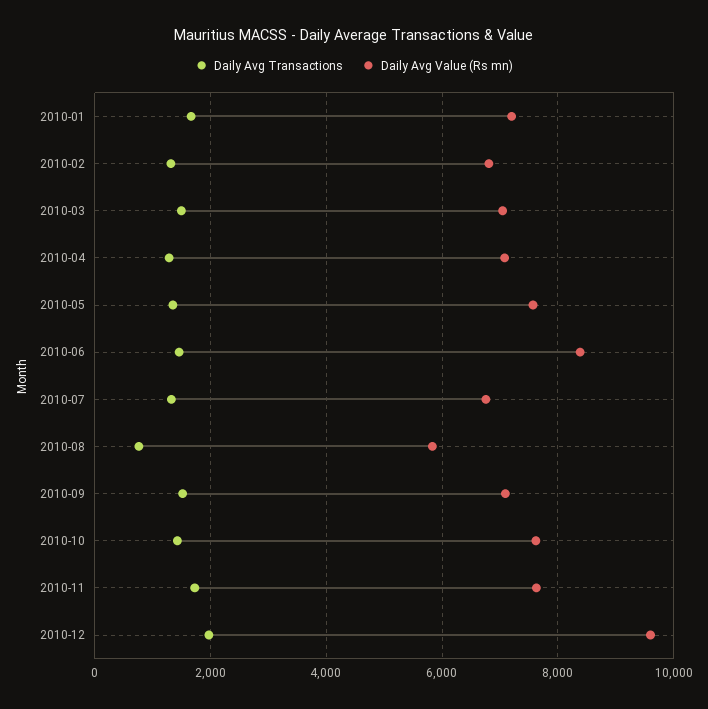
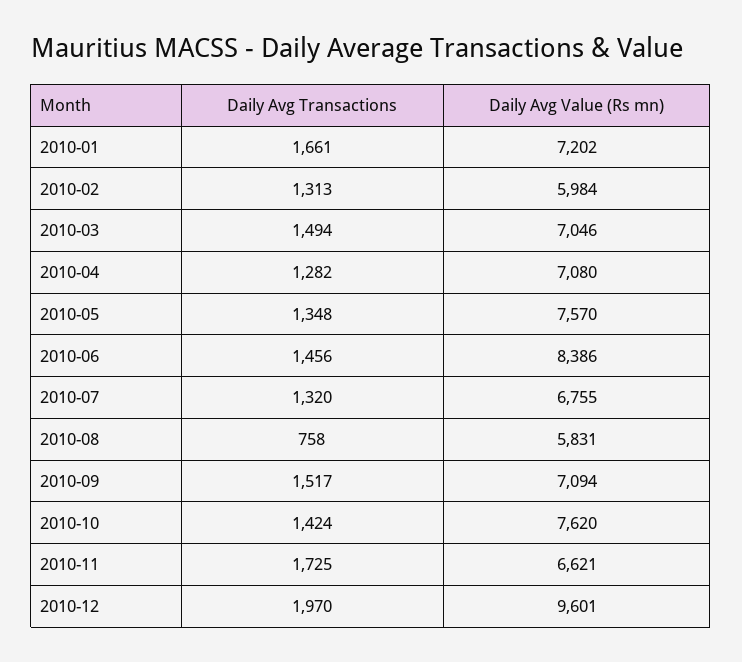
  {
    "Daily Avg Transactions": {
      "2010-01": 1661,
      "2010-02": 1313,
      "2010-03": 1494,
      "2010-04": 1282,
      "2010-05": 1348,
      "2010-06": 1456,
      "2010-07": 1320,
      "2010-08": 758,
      "2010-09": 1517,
      "2010-10": 1424,
      "2010-11": 1725,
      "2010-12": 1970
    },
    "Daily Avg Value (Rs mn)": {
      "2010-01": 7202,
-     "2010-02": 6800,
+     "2010-02": 5984,
      "2010-03": 7046,
      "2010-04": 7080,
      "2010-05": 7570,
      "2010-06": 8386,
      "2010-07": 6755,
      "2010-08": 5831,
      "2010-09": 7094,
      "2010-10": 7620,
-     "2010-11": 7600,
+     "2010-11": 6621,
      "2010-12": 9601
    }
  }

